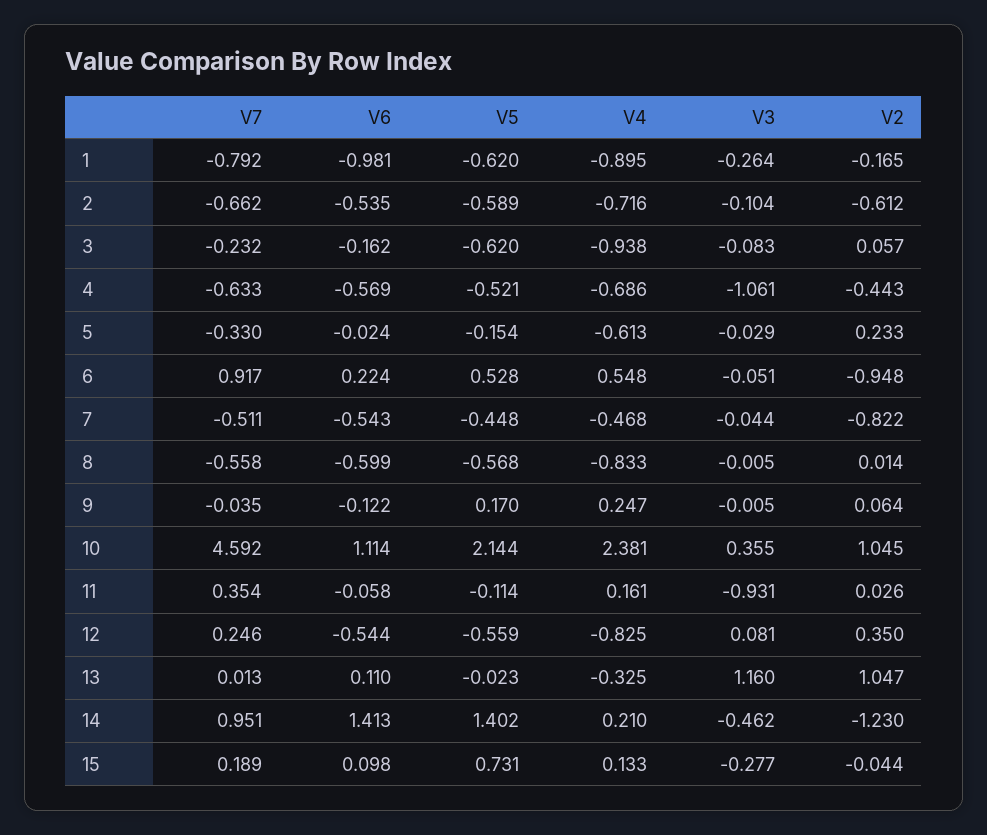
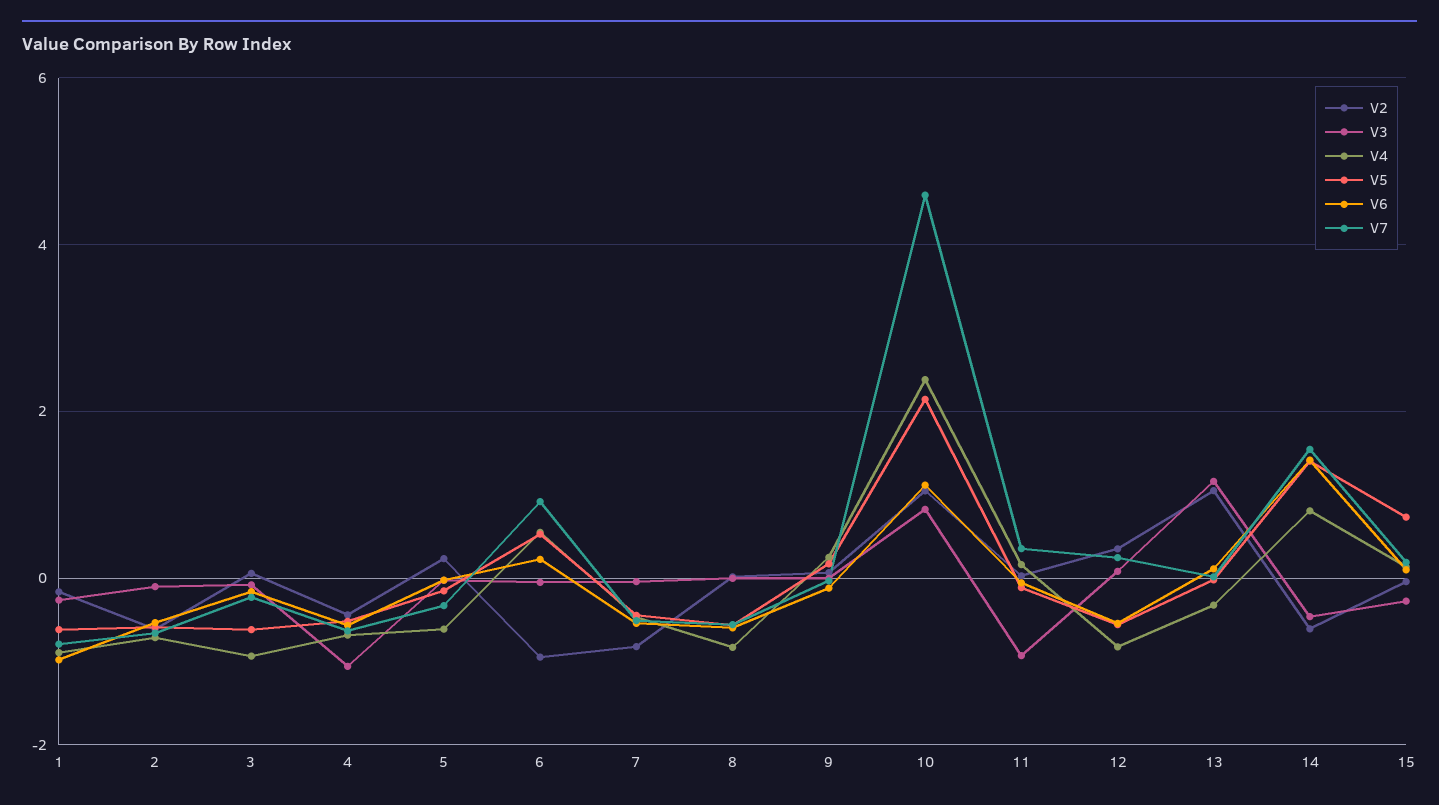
  {
    "V7": {
      "1": -0.792,
      "2": -0.662,
      "3": -0.232,
      "4": -0.633,
      "5": -0.33,
      "6": 0.917,
      "7": -0.511,
      "8": -0.558,
      "9": -0.035,
      "10": 4.592,
      "11": 0.354,
      "12": 0.246,
      "13": 0.013,
-     "14": 0.951,
+     "14": 1.6,
      "15": 0.189
    },
    "V6": {
      "1": -0.981,
      "2": -0.535,
      "3": -0.162,
      "4": -0.569,
      "5": -0.024,
      "6": 0.224,
      "7": -0.543,
      "8": -0.599,
      "9": -0.122,
      "10": 1.114,
      "11": -0.058,
      "12": -0.544,
      "13": 0.11,
      "14": 1.413,
      "15": 0.098
    },
    "V5": {
      "1": -0.62,
      "2": -0.589,
      "3": -0.62,
      "4": -0.521,
      "5": -0.154,
      "6": 0.528,
      "7": -0.448,
      "8": -0.568,
      "9": 0.17,
      "10": 2.144,
      "11": -0.114,
      "12": -0.559,
      "13": -0.023,
      "14": 1.402,
      "15": 0.731
    },
    "V4": {
      "1": -0.895,
      "2": -0.716,
      "3": -0.938,
      "4": -0.686,
      "5": -0.613,
      "6": 0.548,
      "7": -0.468,
      "8": -0.833,
      "9": 0.247,
      "10": 2.381,
      "11": 0.161,
      "12": -0.825,
      "13": -0.325,
-     "14": 0.21,
+     "14": 0.8,
      "15": 0.133
    },
    "V3": {
      "1": -0.264,
      "2": -0.104,
      "3": -0.083,
      "4": -1.061,
      "5": -0.029,
      "6": -0.051,
      "7": -0.044,
      "8": -0.005,
      "9": -0.005,
-     "10": 0.355,
+     "10": 0.8,
      "11": -0.931,
      "12": 0.081,
      "13": 1.16,
      "14": -0.462,
      "15": -0.277
    },
    "V2": {
      "1": -0.165,
      "2": -0.612,
      "3": 0.057,
      "4": -0.443,
      "5": 0.233,
      "6": -0.948,
      "7": -0.822,
      "8": 0.014,
      "9": 0.064,
      "10": 1.045,
      "11": 0.026,
      "12": 0.35,
      "13": 1.047,
-     "14": -1.23,
+     "14": -0.6,
      "15": -0.044
    }
  }

